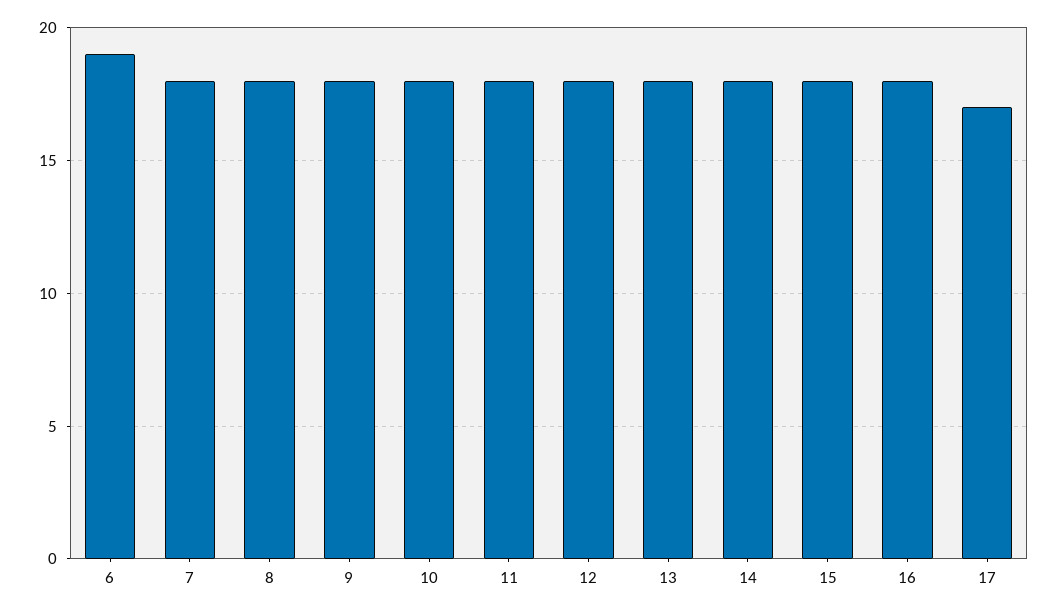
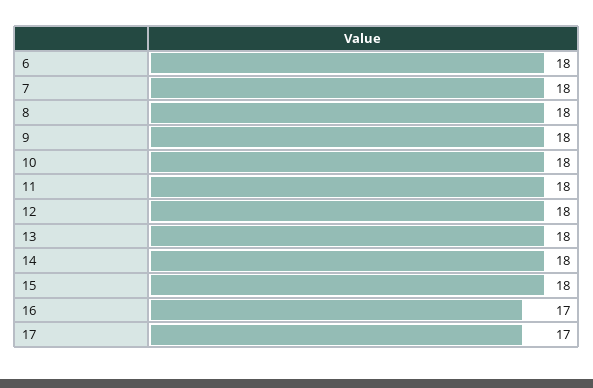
  {
-   "6": 19,
+   "6": 18,
    "7": 18,
    "8": 18,
    "9": 18,
    "10": 18,
    "11": 18,
    "12": 18,
    "13": 18,
    "14": 18,
    "15": 18,
-   "16": 18,
+   "16": 17,
    "17": 17
  }

